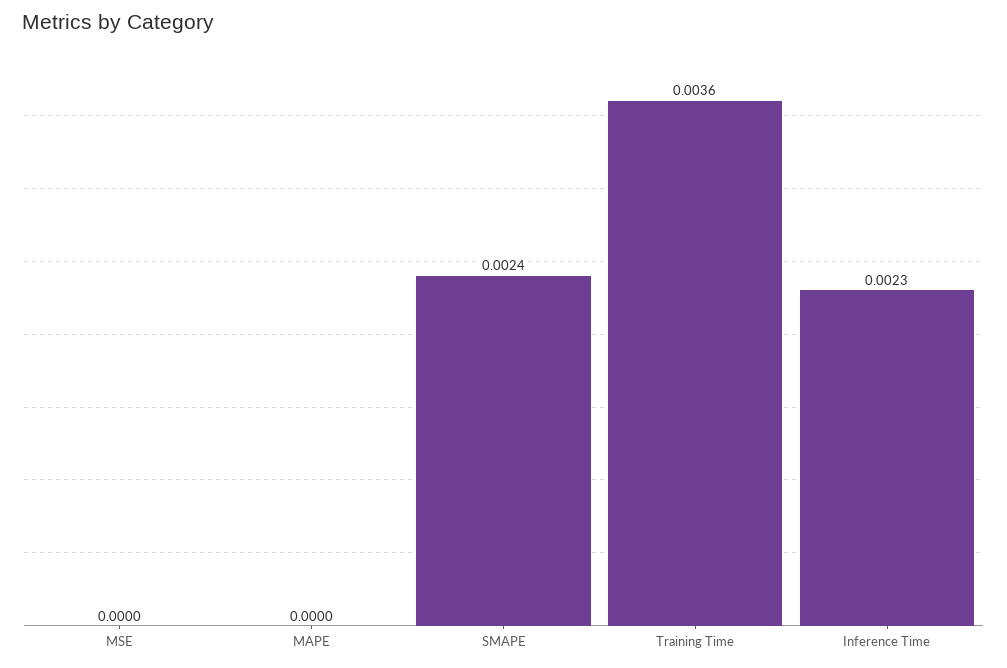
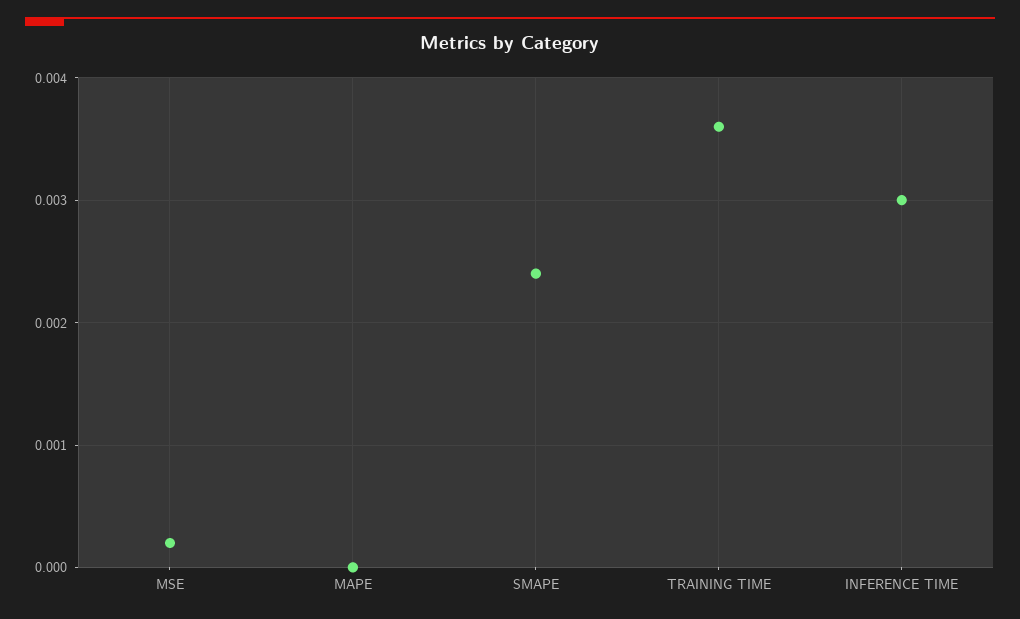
  {
-   "MSE": 0,
+   "MSE": 0.0002,
    "MAPE": 0,
    "SMAPE": 0.0024,
    "Training Time": 0.0036,
-   "Inference Time": 0.0023
+   "Inference Time": 0.003
  }

